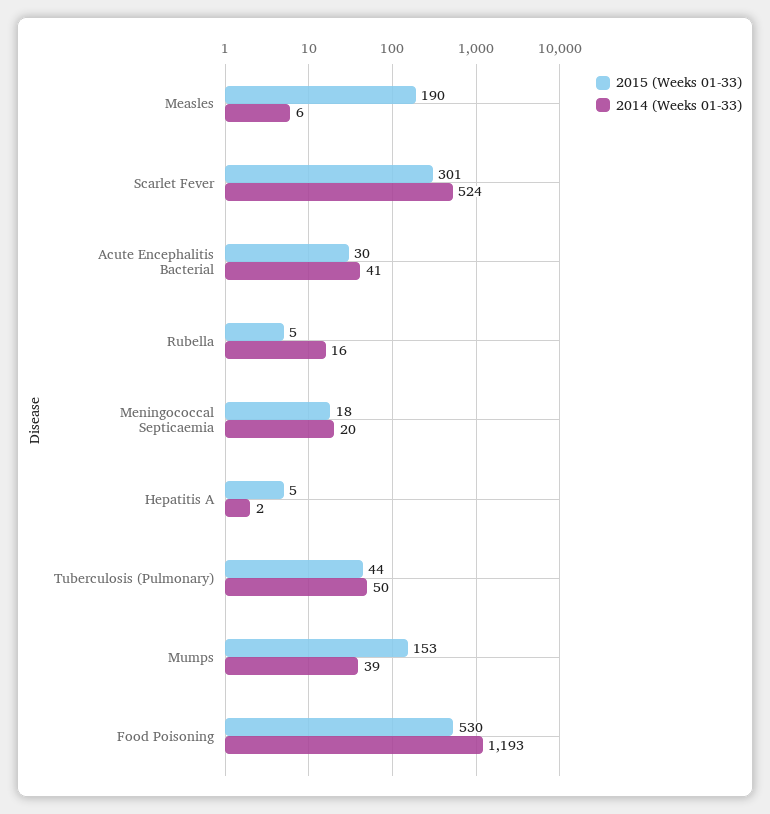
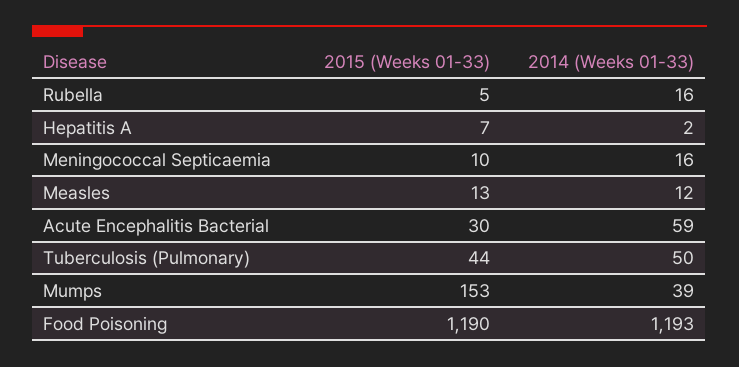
  {
    "2015 (Weeks 01-33)": {
-     "Measles": 190,
+     "Measles": 13,
-     "Scarlet Fever": 301,
      "Acute Encephalitis Bacterial": 30,
      "Rubella": 5,
-     "Meningococcal Septicaemia": 18,
+     "Meningococcal Septicaemia": 10,
-     "Hepatitis A": 5,
+     "Hepatitis A": 7,
      "Tuberculosis (Pulmonary)": 44,
      "Mumps": 153,
-     "Food Poisoning": 530
+     "Food Poisoning": 1190
    },
    "2014 (Weeks 01-33)": {
-     "Measles": 6,
+     "Measles": 12,
-     "Scarlet Fever": 524,
-     "Acute Encephalitis Bacterial": 41,
+     "Acute Encephalitis Bacterial": 59,
      "Rubella": 16,
-     "Meningococcal Septicaemia": 20,
+     "Meningococcal Septicaemia": 16,
      "Hepatitis A": 2,
      "Tuberculosis (Pulmonary)": 50,
      "Mumps": 39,
      "Food Poisoning": 1193
    }
  }

